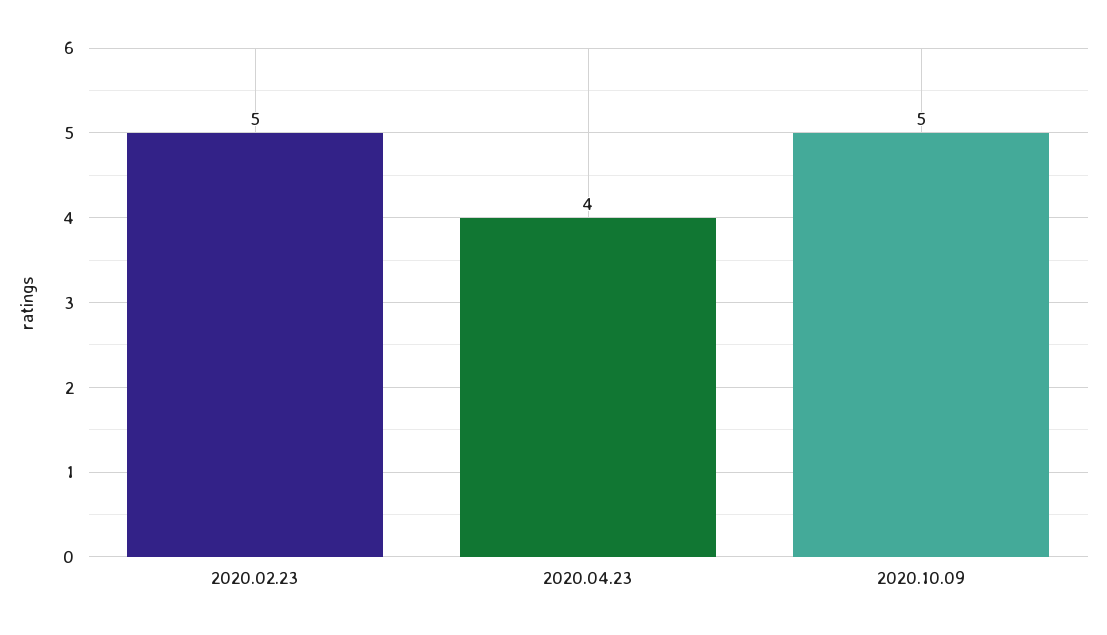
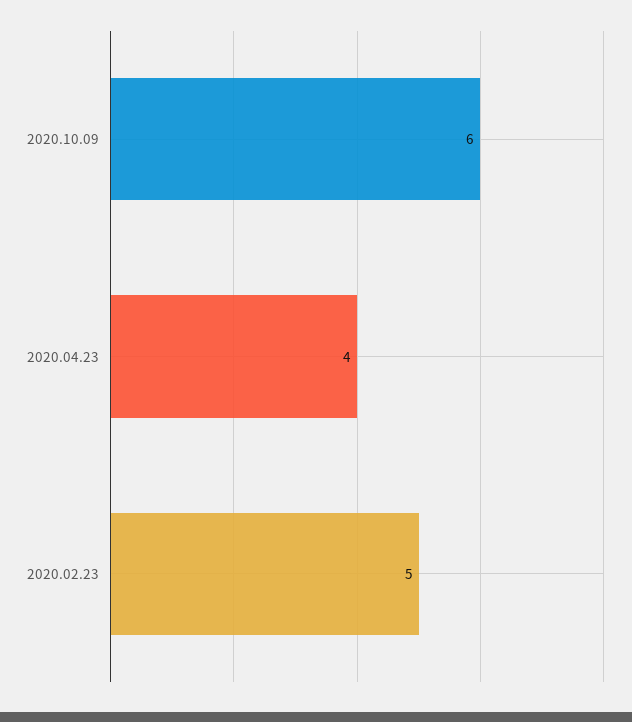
  {
    "2020.02.23": 5,
    "2020.04.23": 4,
-   "2020.10.09": 5
+   "2020.10.09": 6
  }

